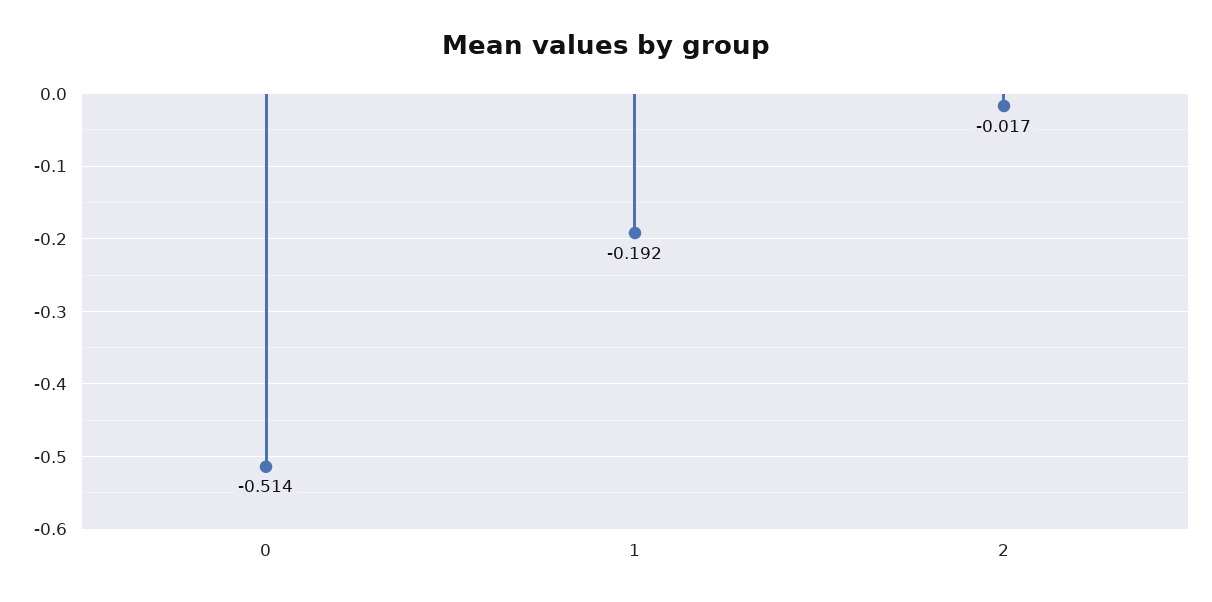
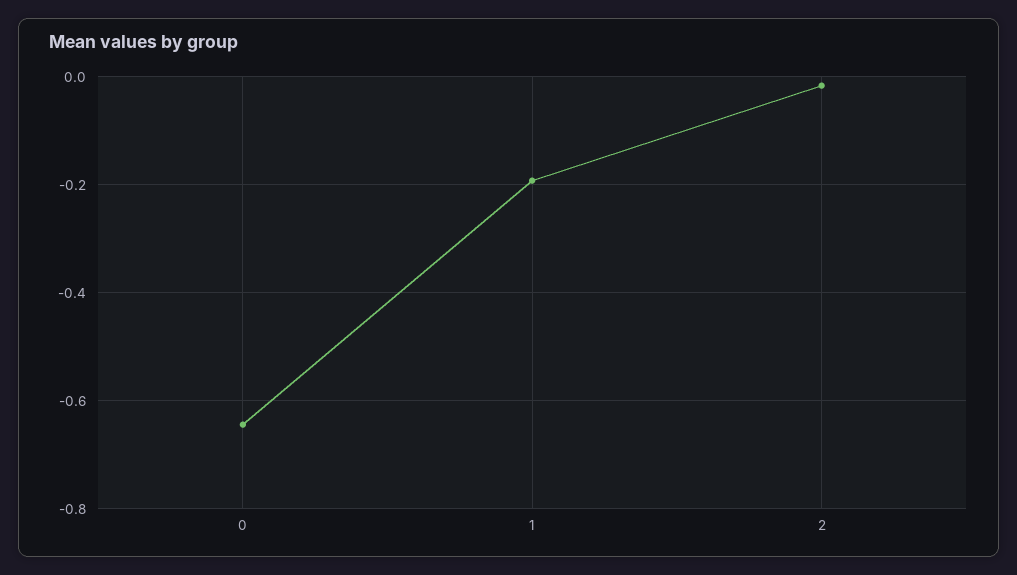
  {
-   "0": -0.514,
+   "0": -0.64,
    "1": -0.192,
    "2": -0.017
  }

